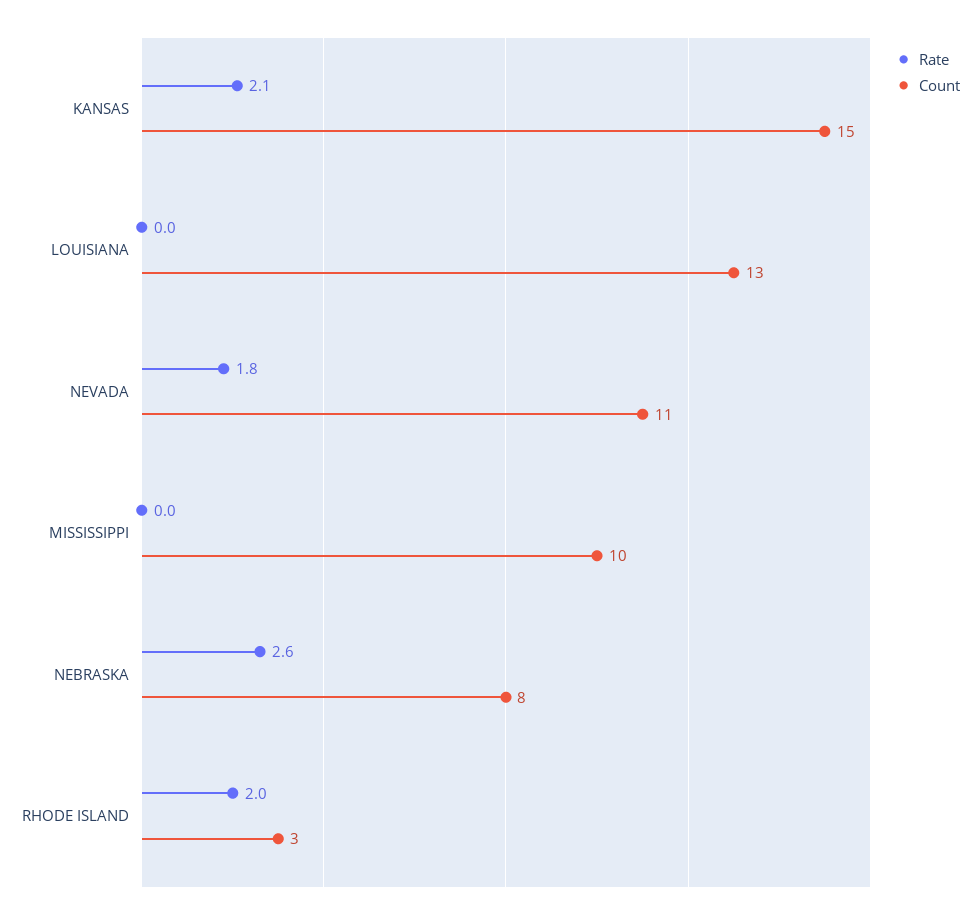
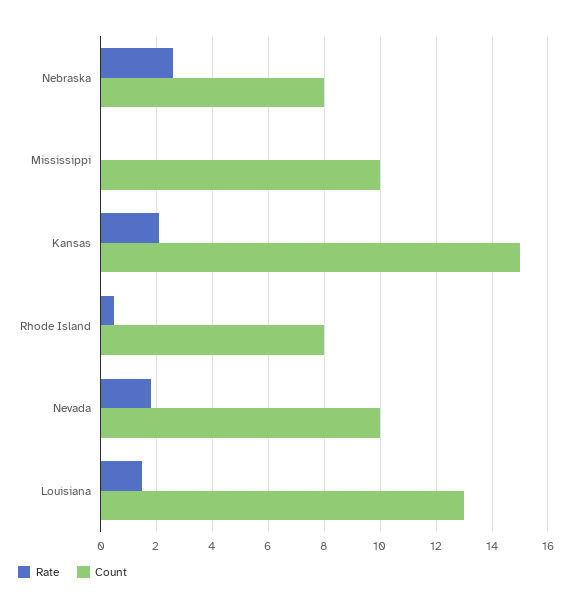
  {
    "Rate": {
      "KANSAS": 2.1,
-     "LOUISIANA": 0,
+     "LOUISIANA": 1.5,
      "NEVADA": 1.8,
      "MISSISSIPPI": 0,
      "NEBRASKA": 2.6,
-     "RHODE ISLAND": 2
+     "RHODE ISLAND": 0.5
    },
    "Count": {
      "KANSAS": 15,
      "LOUISIANA": 13,
-     "NEVADA": 11,
+     "NEVADA": 10,
      "MISSISSIPPI": 10,
      "NEBRASKA": 8,
-     "RHODE ISLAND": 3
+     "RHODE ISLAND": 8
    }
  }

